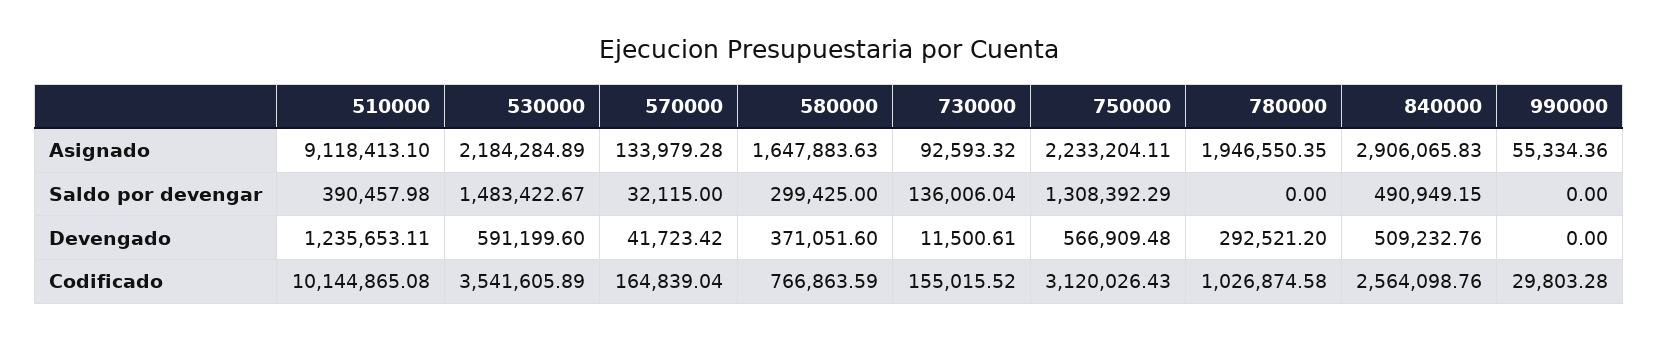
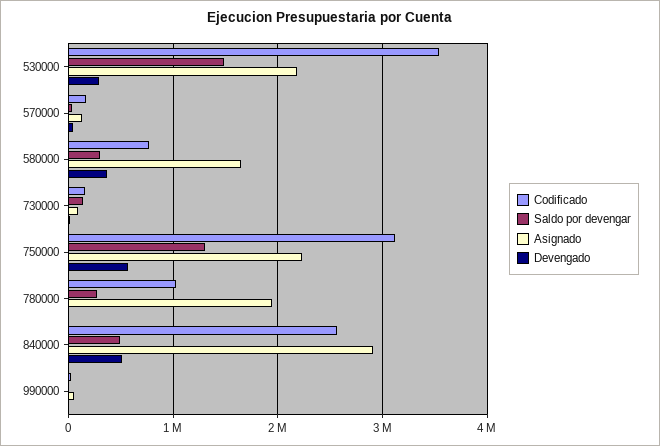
  {
    "Asignado": {
-     "510000": 9118413.1,
      "530000": 2184284.89,
      "570000": 133979.28,
      "580000": 1647883.63,
      "730000": 92593.32,
      "750000": 2233204.11,
      "780000": 1946550.35,
      "840000": 2906065.83,
      "990000": 55334.36
    },
    "Saldo por devengar": {
-     "510000": 390457.98,
      "530000": 1483422.67,
      "570000": 32115,
      "580000": 299425,
      "730000": 136006.04,
      "750000": 1308392.29,
-     "780000": 0,
+     "780000": 300000,
      "840000": 490949.15,
      "990000": 0
    },
    "Devengado": {
-     "510000": 1235653.11,
-     "530000": 591199.6,
+     "530000": 300000,
      "570000": 41723.42,
      "580000": 371051.6,
      "730000": 11500.61,
      "750000": 566909.48,
-     "780000": 292521.2,
+     "780000": 0,
      "840000": 509232.76,
      "990000": 0
    },
    "Codificado": {
-     "510000": 10144865.08,
      "530000": 3541605.89,
      "570000": 164839.04,
      "580000": 766863.59,
      "730000": 155015.52,
      "750000": 3120026.43,
      "780000": 1026874.58,
      "840000": 2564098.76,
      "990000": 29803.28
    }
  }

